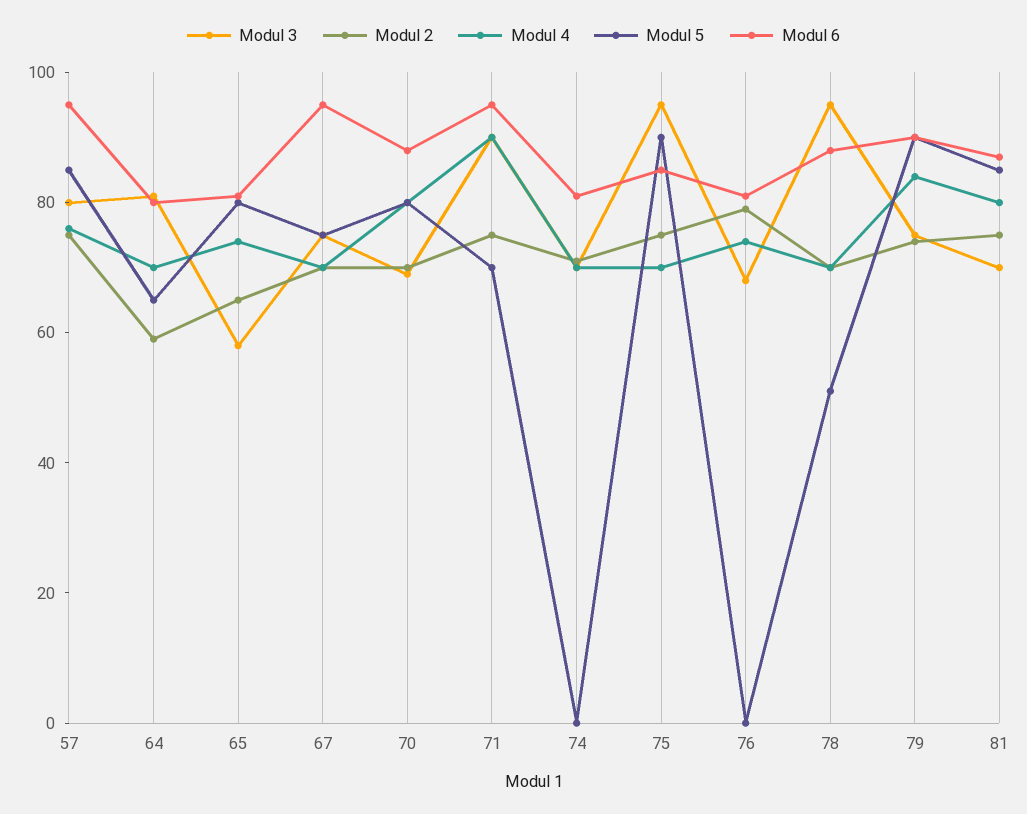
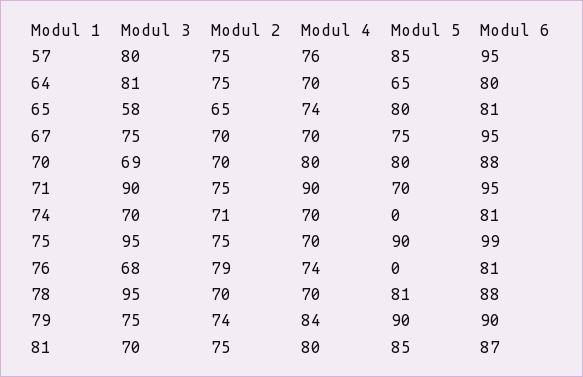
  {
    "Modul 3": {
      "57": 80,
      "64": 81,
      "65": 58,
      "67": 75,
      "70": 69,
      "71": 90,
      "74": 70,
      "75": 95,
      "76": 68,
      "78": 95,
      "79": 75,
      "81": 70
    },
    "Modul 2": {
      "57": 75,
-     "64": 60,
+     "64": 75,
      "65": 65,
      "67": 70,
      "70": 70,
      "71": 75,
      "74": 71,
      "75": 75,
      "76": 79,
      "78": 70,
      "79": 74,
      "81": 75
    },
    "Modul 4": {
      "57": 76,
      "64": 70,
      "65": 74,
      "67": 70,
      "70": 80,
      "71": 90,
      "74": 70,
      "75": 70,
      "76": 74,
      "78": 70,
      "79": 84,
      "81": 80
    },
    "Modul 5": {
      "57": 85,
      "64": 65,
      "65": 80,
      "67": 75,
      "70": 80,
      "71": 70,
      "74": 0,
      "75": 90,
      "76": 0,
-     "78": 50,
+     "78": 81,
      "79": 90,
      "81": 85
    },
    "Modul 6": {
      "57": 95,
      "64": 80,
      "65": 81,
      "67": 95,
      "70": 88,
      "71": 95,
      "74": 81,
-     "75": 85,
+     "75": 99,
      "76": 81,
      "78": 88,
      "79": 90,
      "81": 87
    }
  }

